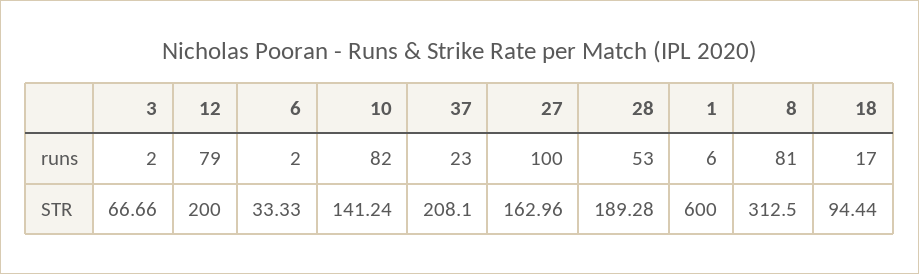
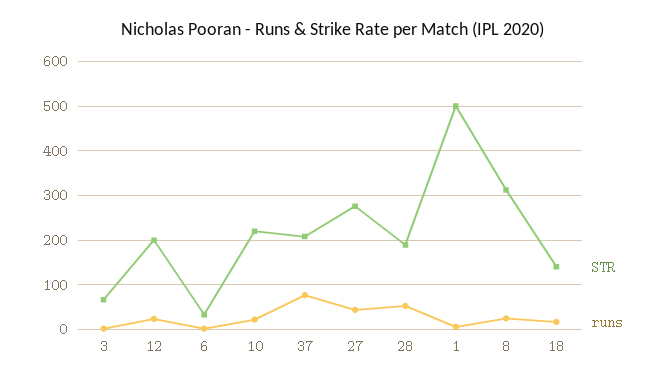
  {
    "runs": {
      "3": 2,
-     "12": 79,
+     "12": 20,
      "6": 2,
-     "10": 82,
+     "10": 20,
-     "37": 23,
+     "37": 80,
-     "27": 100,
+     "27": 40,
      "28": 53,
      "1": 6,
-     "8": 81,
+     "8": 20,
      "18": 17
    },
    "STR": {
      "3": 66.66,
      "12": 200,
      "6": 33.33,
-     "10": 141.24,
+     "10": 220,
      "37": 208.1,
-     "27": 162.96,
+     "27": 280,
      "28": 189.28,
-     "1": 600,
+     "1": 500,
      "8": 312.5,
-     "18": 94.44
+     "18": 140
    }
  }

